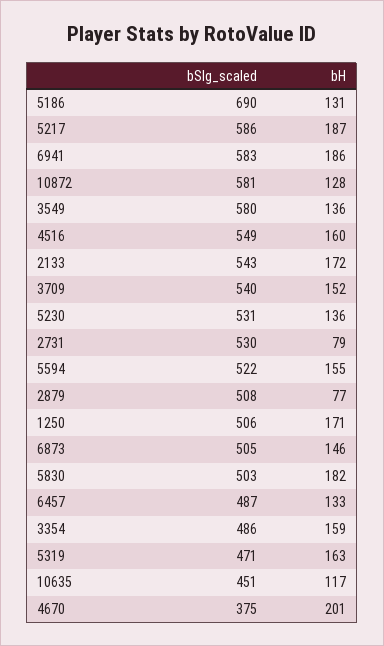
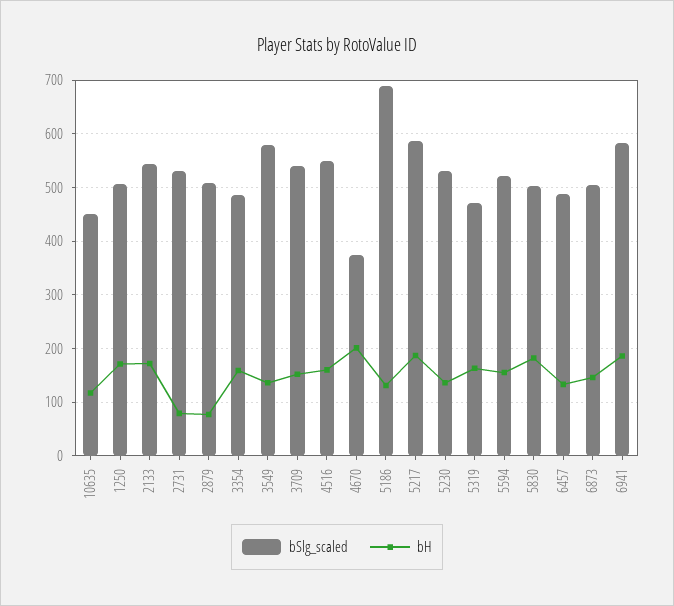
  {
    "bSlg_scaled": {
      "5186": 690,
      "5217": 586,
      "6941": 583,
-     "10872": 581,
      "3549": 580,
      "4516": 549,
      "2133": 543,
      "3709": 540,
      "5230": 531,
      "2731": 530,
      "5594": 522,
      "2879": 508,
      "1250": 506,
      "6873": 505,
      "5830": 503,
      "6457": 487,
      "3354": 486,
      "5319": 471,
      "10635": 451,
      "4670": 375
    },
    "bH": {
      "5186": 131,
      "5217": 187,
      "6941": 186,
-     "10872": 128,
      "3549": 136,
      "4516": 160,
      "2133": 172,
      "3709": 152,
      "5230": 136,
      "2731": 79,
      "5594": 155,
      "2879": 77,
      "1250": 171,
      "6873": 146,
      "5830": 182,
      "6457": 133,
      "3354": 159,
      "5319": 163,
      "10635": 117,
      "4670": 201
    }
  }

